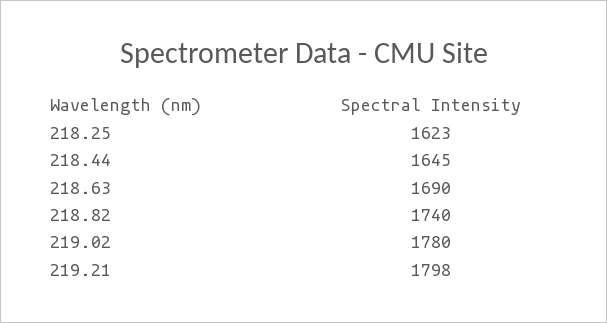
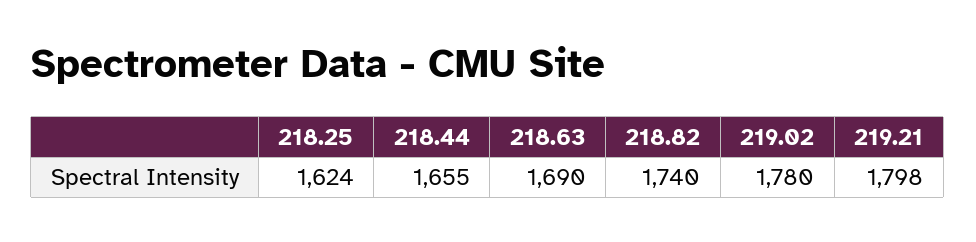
  {
-   "218.25": 1623,
+   "218.25": 1624,
-   "218.44": 1645,
+   "218.44": 1655,
    "218.63": 1690,
    "218.82": 1740,
    "219.02": 1780,
    "219.21": 1798
  }

